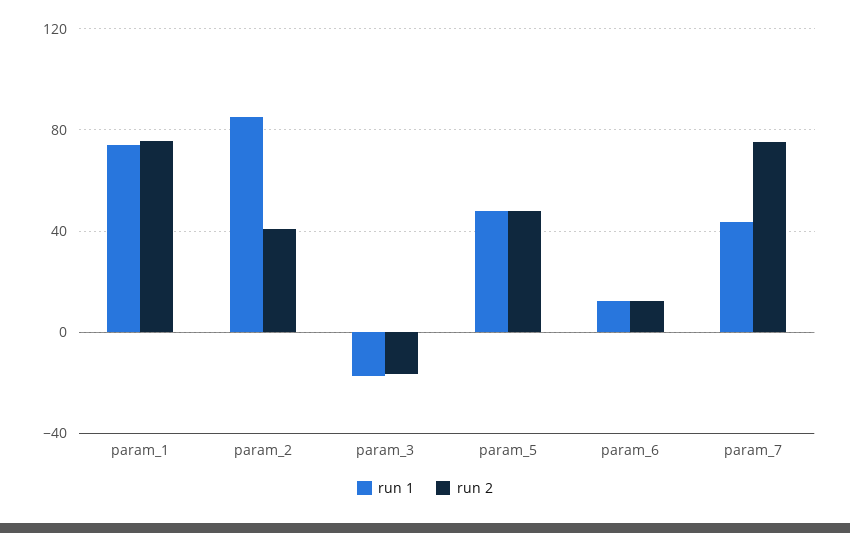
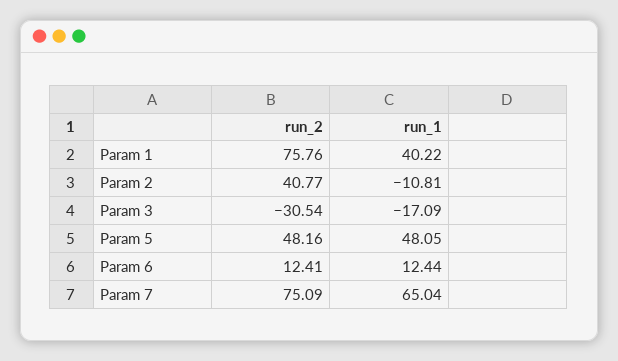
  {
    "run 1": {
-     "param_1": 75,
+     "param_1": 40.22,
-     "param_2": 85,
+     "param_2": -10.81,
      "param_3": -17.09,
      "param_5": 48.05,
      "param_6": 12.44,
-     "param_7": 45
+     "param_7": 65.04
    },
    "run 2": {
      "param_1": 75.76,
      "param_2": 40.77,
-     "param_3": -15,
+     "param_3": -30.54,
      "param_5": 48.16,
      "param_6": 12.41,
      "param_7": 75.09
    }
  }

